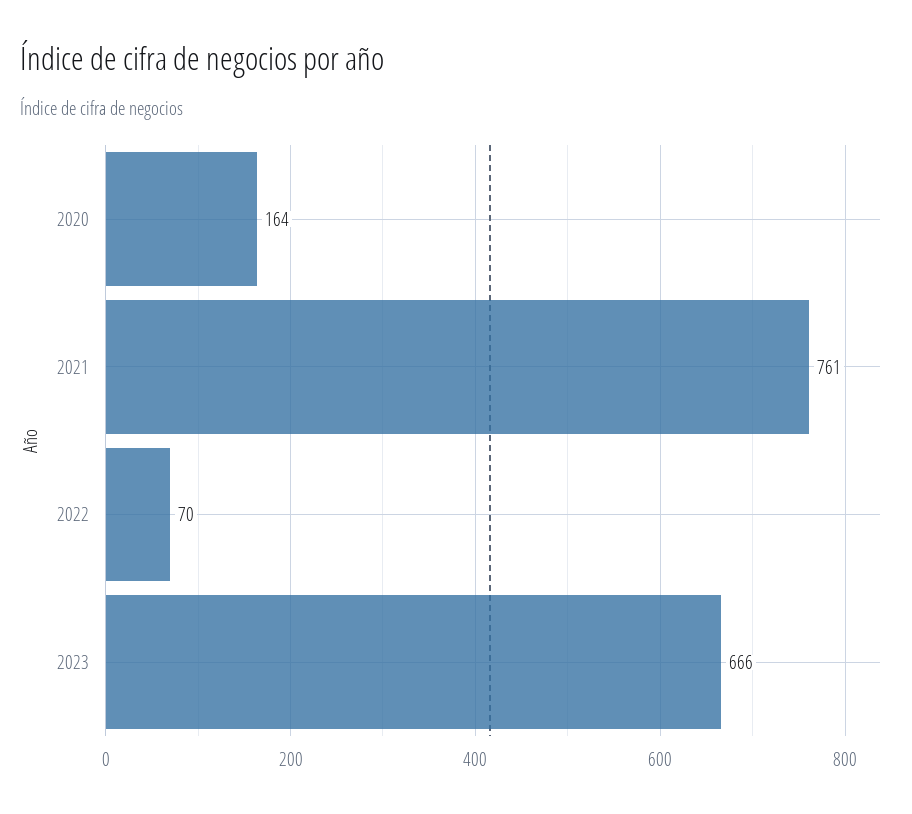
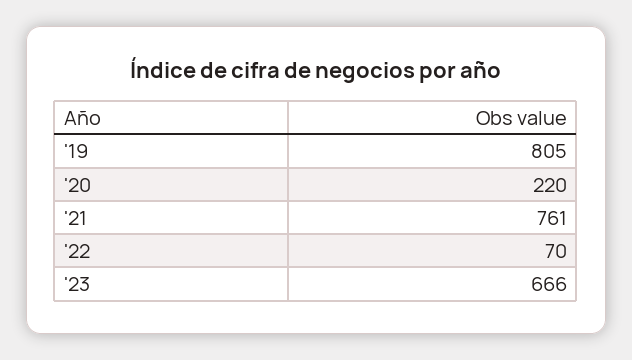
  {
-   "2020": 164,
+   "2020": 220,
    "2021": 761,
    "2022": 70,
-   "2023": 666
+   "2023": 666,
+   "'19": 805
  }

